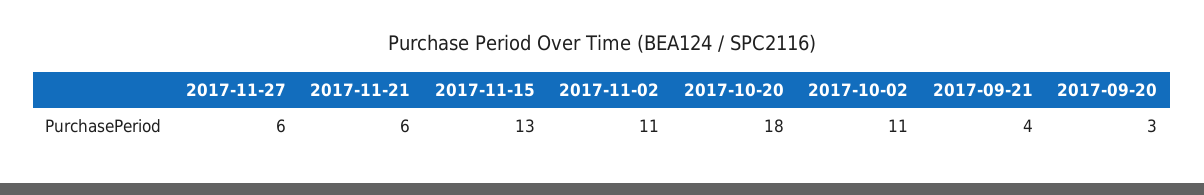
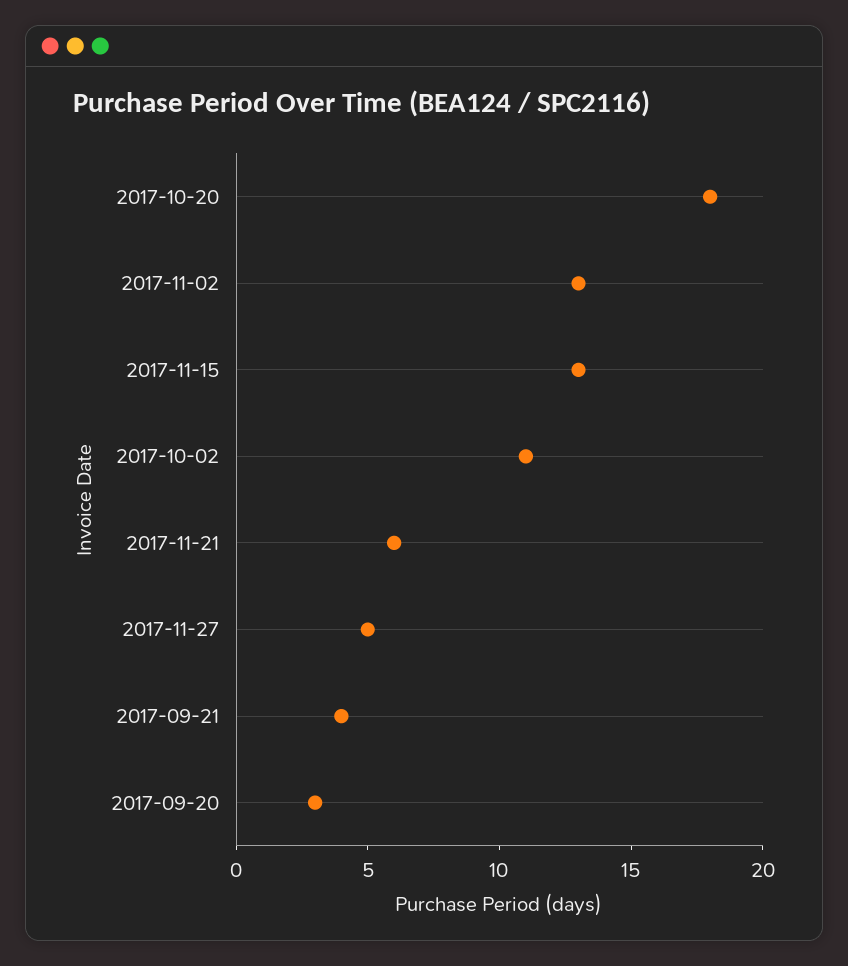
  {
-   "2017-11-27": 6,
+   "2017-11-27": 5,
    "2017-11-21": 6,
    "2017-11-15": 13,
-   "2017-11-02": 11,
+   "2017-11-02": 13,
    "2017-10-20": 18,
    "2017-10-02": 11,
    "2017-09-21": 4,
    "2017-09-20": 3
  }

